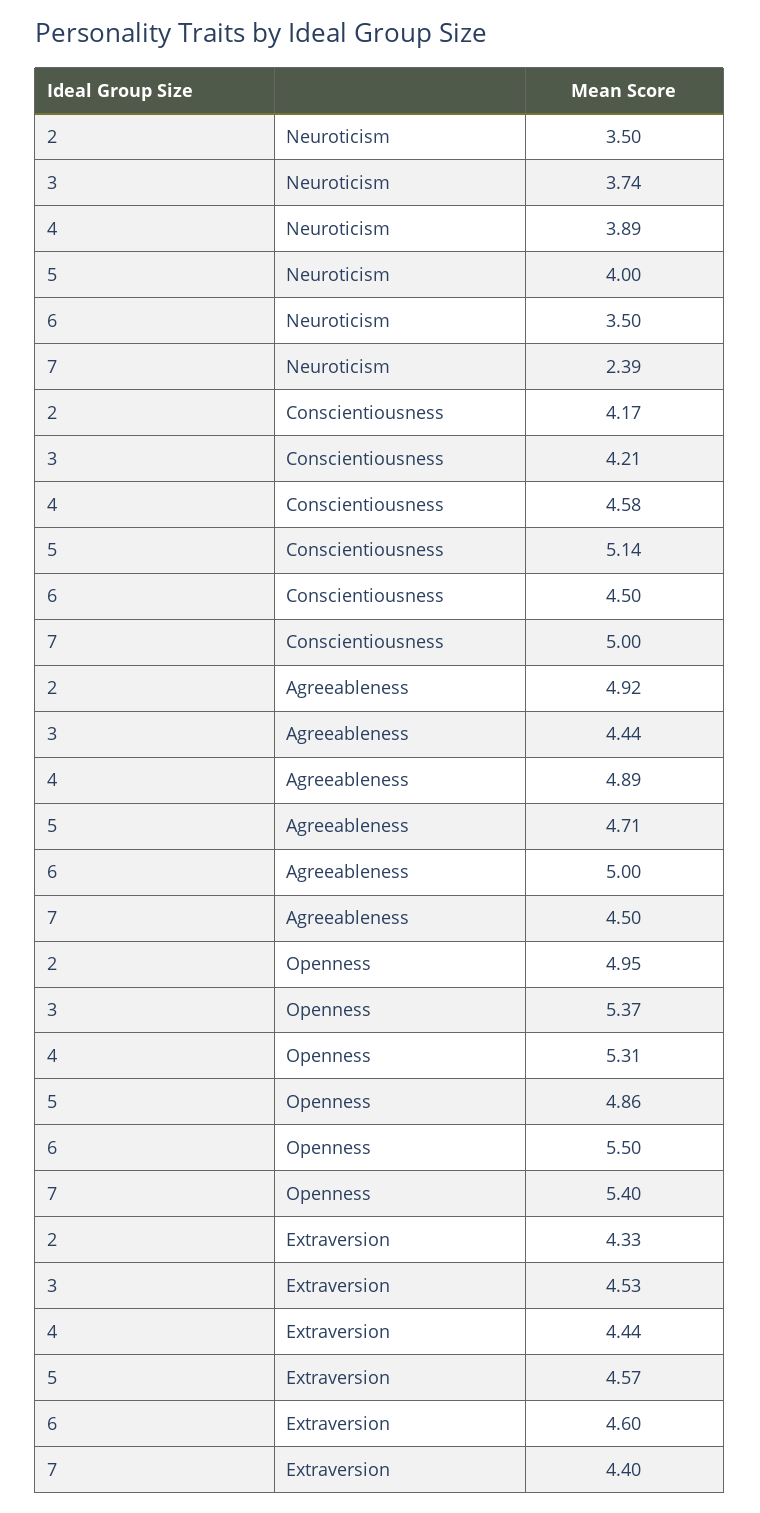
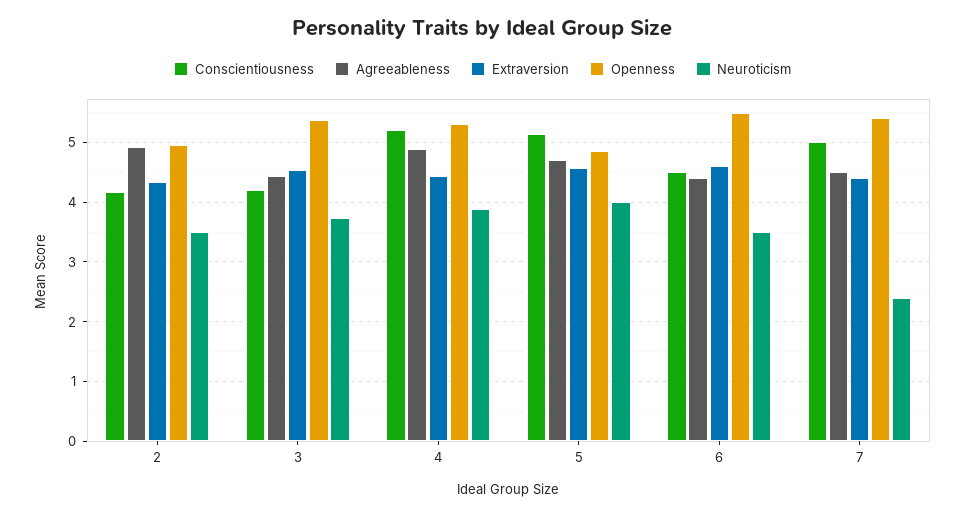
  {
    "Neuroticism": {
      "2": 3.5,
      "3": 3.74,
      "4": 3.89,
      "5": 4,
      "6": 3.5,
      "7": 2.39
    },
    "Conscientiousness": {
      "2": 4.17,
      "3": 4.21,
-     "4": 4.58,
+     "4": 5.2,
      "5": 5.14,
      "6": 4.5,
      "7": 5
    },
    "Agreeableness": {
      "2": 4.92,
      "3": 4.44,
      "4": 4.89,
      "5": 4.71,
-     "6": 5,
+     "6": 4.4,
      "7": 4.5
    },
    "Openness": {
      "2": 4.95,
      "3": 5.37,
      "4": 5.31,
      "5": 4.86,
      "6": 5.5,
      "7": 5.4
    },
    "Extraversion": {
      "2": 4.33,
      "3": 4.53,
      "4": 4.44,
      "5": 4.57,
      "6": 4.6,
      "7": 4.4
    }
  }

